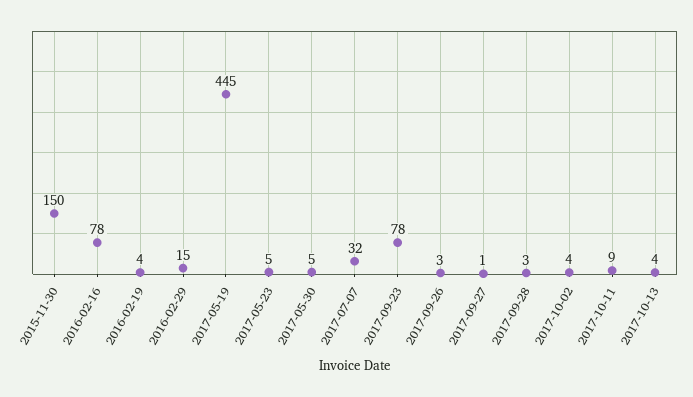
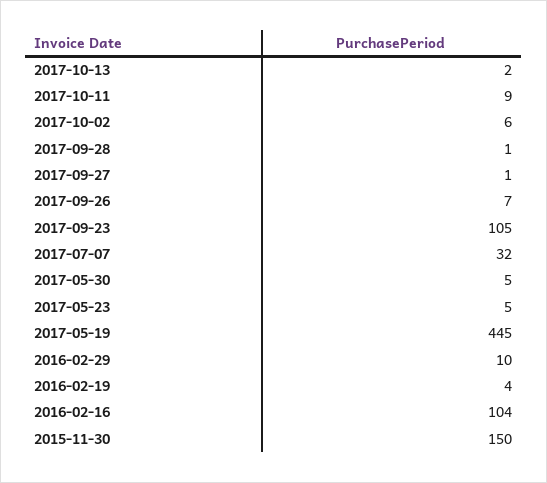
  {
    "2015-11-30": 150,
-   "2016-02-16": 78,
+   "2016-02-16": 104,
    "2016-02-19": 4,
-   "2016-02-29": 15,
+   "2016-02-29": 10,
    "2017-05-19": 445,
    "2017-05-23": 5,
    "2017-05-30": 5,
    "2017-07-07": 32,
-   "2017-09-23": 78,
+   "2017-09-23": 105,
-   "2017-09-26": 3,
+   "2017-09-26": 7,
    "2017-09-27": 1,
-   "2017-09-28": 3,
+   "2017-09-28": 1,
-   "2017-10-02": 4,
+   "2017-10-02": 6,
    "2017-10-11": 9,
-   "2017-10-13": 4
+   "2017-10-13": 2
  }

